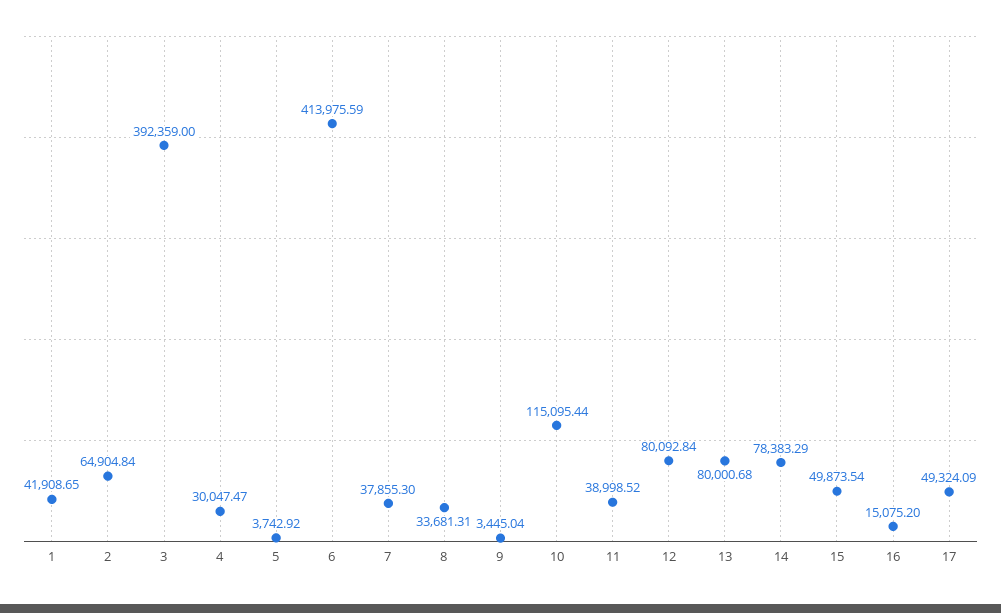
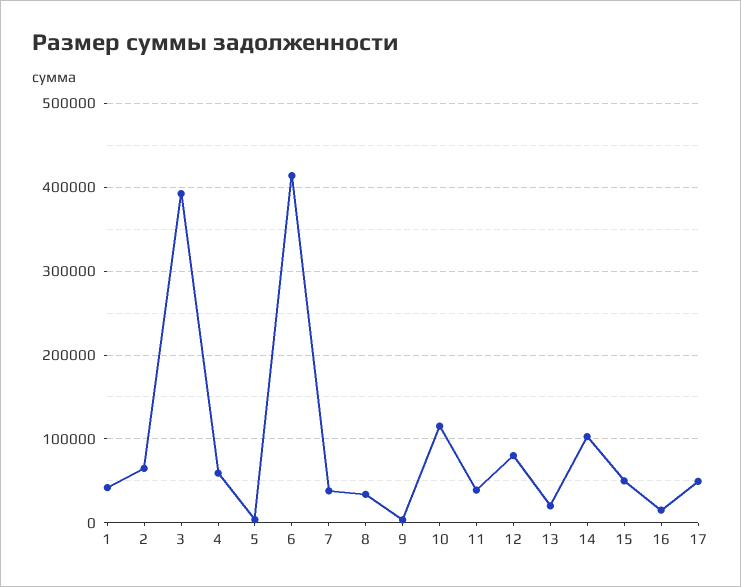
  {
    "1": 41908.65,
    "2": 64904.84,
    "3": 392359,
-   "4": 30047.47,
+   "4": 60000,
    "5": 3742.92,
    "6": 413975.59,
    "7": 37855.3,
    "8": 33681.31,
    "9": 3445.04,
    "10": 115095.44,
    "11": 38998.52,
    "12": 80092.84,
-   "13": 80000.68,
+   "13": 20000,
-   "14": 78383.29,
+   "14": 100000,
    "15": 49873.54,
    "16": 15075.2,
    "17": 49324.09
  }

